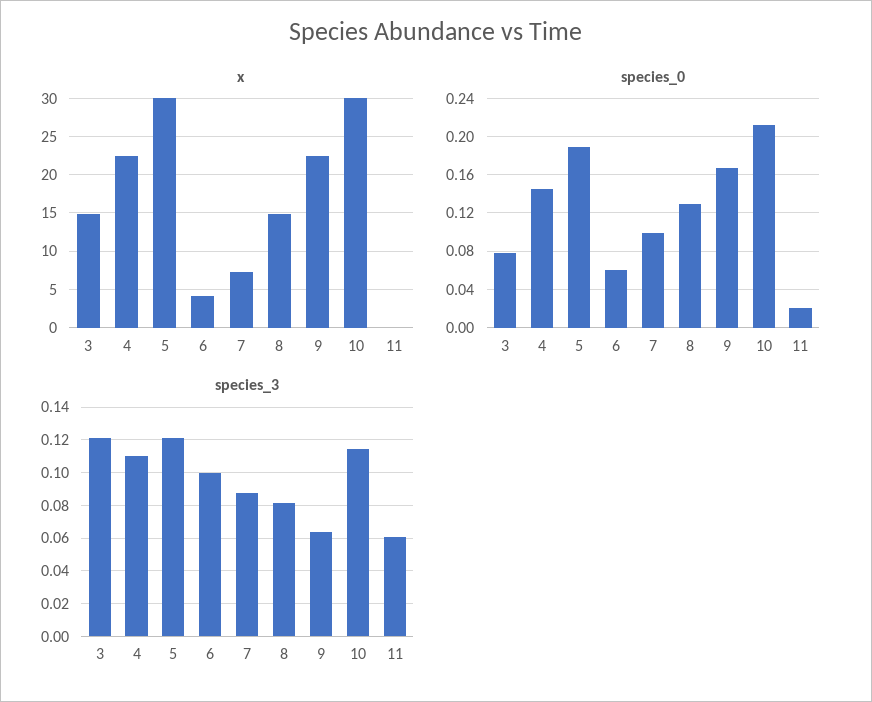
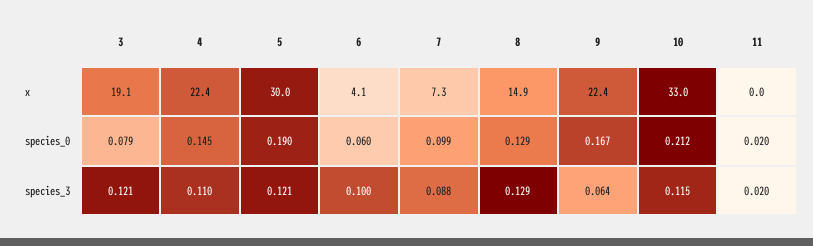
  {
    "x": {
-     "3": 15,
+     "3": 19.1,
      "4": 22.4,
      "5": 30,
      "6": 4.1,
      "7": 7.3,
      "8": 14.9,
      "9": 22.4,
-     "10": 30,
+     "10": 33,
      "11": 0
    },
    "species_0": {
      "3": 0.079,
      "4": 0.145,
      "5": 0.19,
      "6": 0.06,
      "7": 0.099,
      "8": 0.129,
      "9": 0.167,
      "10": 0.212,
      "11": 0.02
    },
    "species_3": {
      "3": 0.121,
      "4": 0.11,
      "5": 0.121,
      "6": 0.1,
      "7": 0.088,
-     "8": 0.08,
+     "8": 0.129,
      "9": 0.064,
      "10": 0.115,
-     "11": 0.06
+     "11": 0.02
    }
  }

